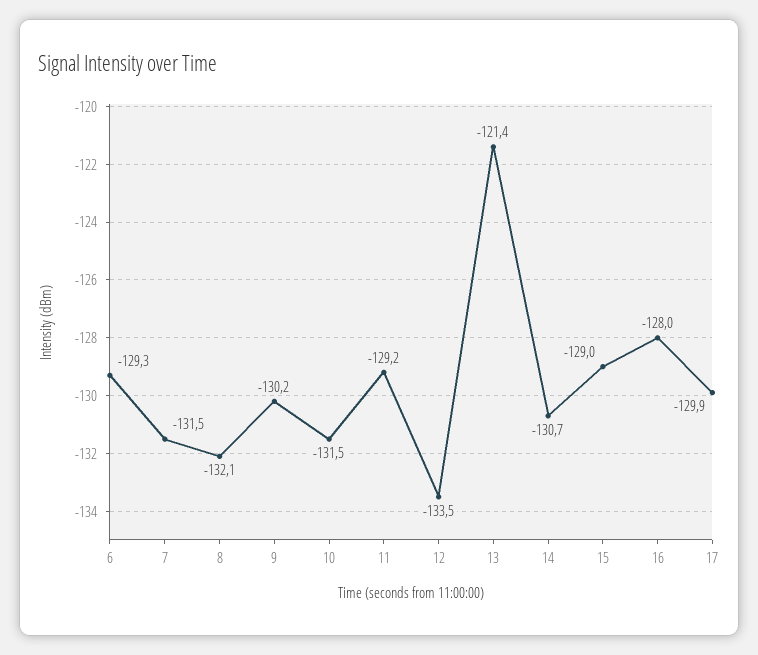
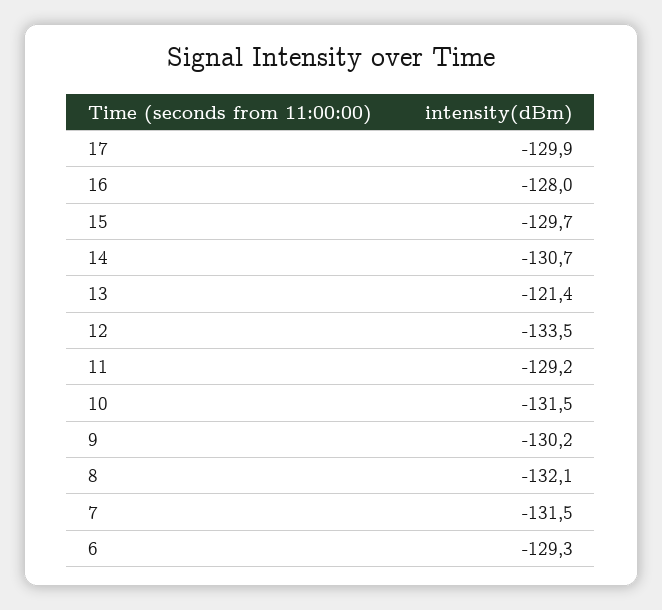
  {
    "6": -129.3,
    "7": -131.5,
    "8": -132.1,
    "9": -130.2,
    "10": -131.5,
    "11": -129.2,
    "12": -133.5,
    "13": -121.4,
    "14": -130.7,
-   "15": -129,
+   "15": -129.7,
    "16": -128,
    "17": -129.9
  }

